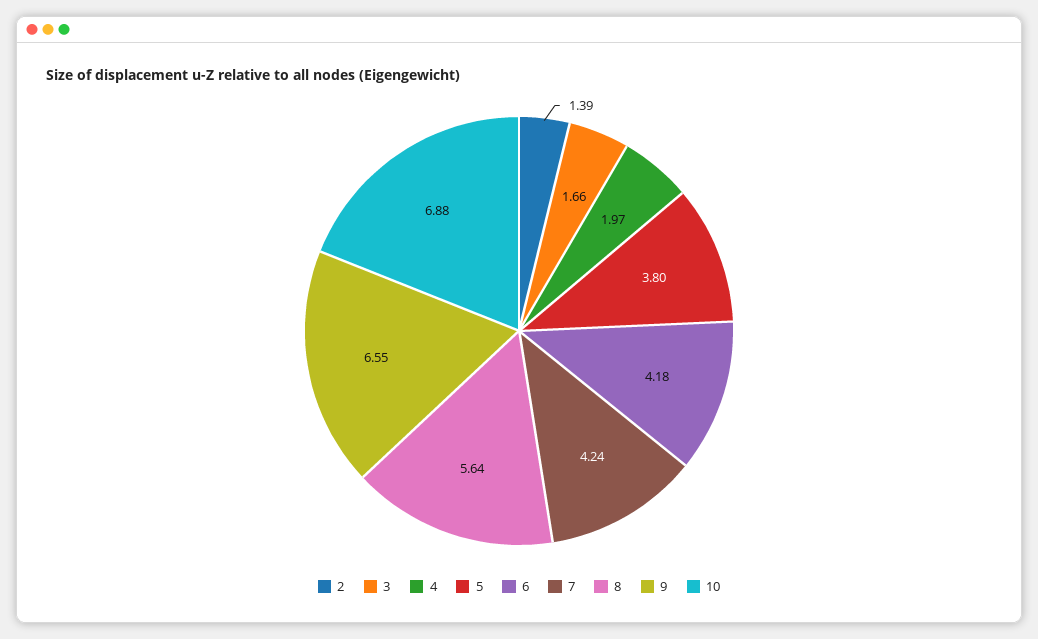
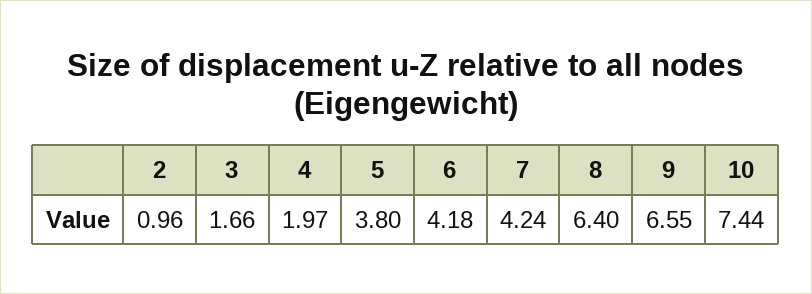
  {
-   "2": 1.39,
+   "2": 0.96,
    "3": 1.66,
    "4": 1.97,
    "5": 3.8,
    "6": 4.18,
    "7": 4.24,
-   "8": 5.64,
+   "8": 6.4,
    "9": 6.55,
-   "10": 6.88
+   "10": 7.44
  }

